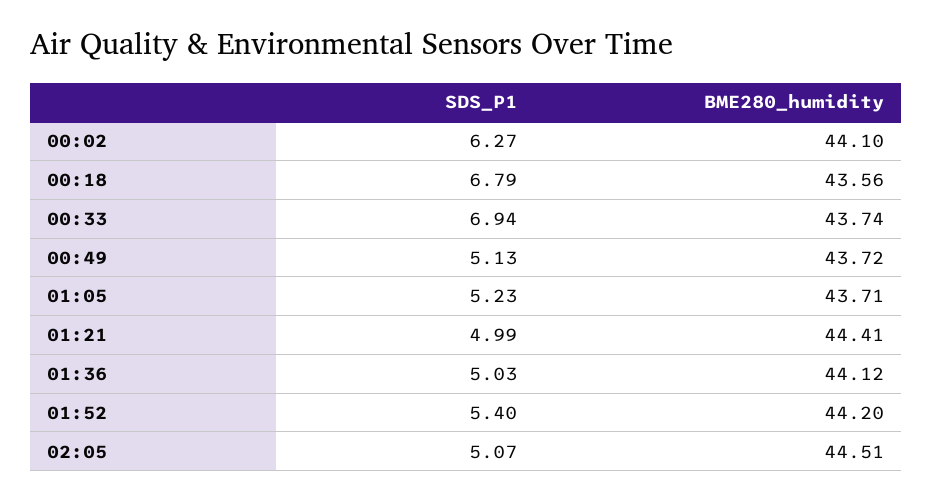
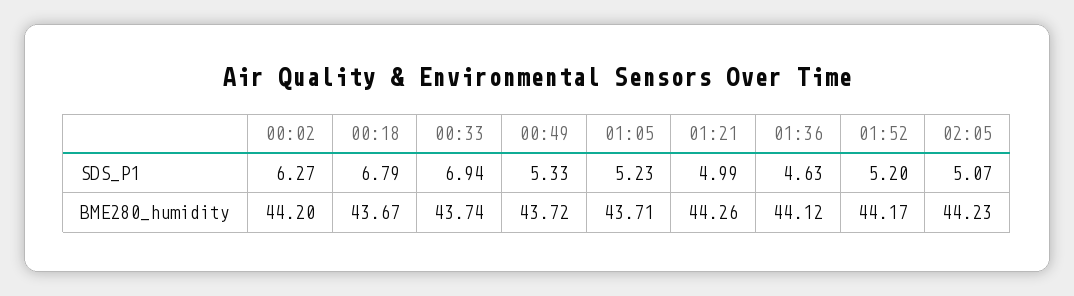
  {
    "SDS_P1": {
      "00:02": 6.27,
      "00:18": 6.79,
      "00:33": 6.94,
-     "00:49": 5.13,
+     "00:49": 5.33,
      "01:05": 5.23,
      "01:21": 4.99,
-     "01:36": 5.03,
+     "01:36": 4.63,
-     "01:52": 5.4,
+     "01:52": 5.2,
      "02:05": 5.07
    },
    "BME280_humidity": {
-     "00:02": 44.1,
+     "00:02": 44.2,
-     "00:18": 43.56,
+     "00:18": 43.67,
      "00:33": 43.74,
      "00:49": 43.72,
      "01:05": 43.71,
-     "01:21": 44.41,
+     "01:21": 44.26,
      "01:36": 44.12,
-     "01:52": 44.2,
+     "01:52": 44.17,
-     "02:05": 44.51
+     "02:05": 44.23
    }
  }

